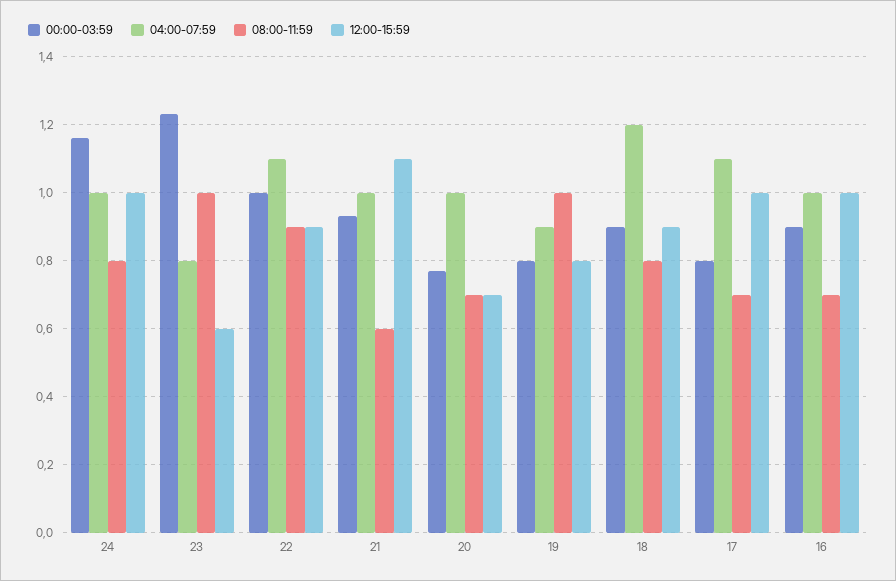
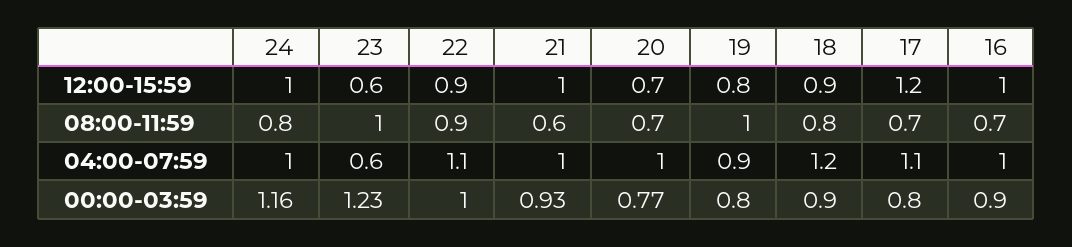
  {
    "00:00-03:59": {
      "24": 1.16,
      "23": 1.23,
      "22": 1,
      "21": 0.93,
      "20": 0.77,
      "19": 0.8,
      "18": 0.9,
      "17": 0.8,
      "16": 0.9
    },
    "04:00-07:59": {
      "24": 1,
-     "23": 0.8,
+     "23": 0.6,
      "22": 1.1,
      "21": 1,
      "20": 1,
      "19": 0.9,
      "18": 1.2,
      "17": 1.1,
      "16": 1
    },
    "08:00-11:59": {
      "24": 0.8,
      "23": 1,
      "22": 0.9,
      "21": 0.6,
      "20": 0.7,
      "19": 1,
      "18": 0.8,
      "17": 0.7,
      "16": 0.7
    },
    "12:00-15:59": {
      "24": 1,
      "23": 0.6,
      "22": 0.9,
-     "21": 1.1,
+     "21": 1,
      "20": 0.7,
      "19": 0.8,
      "18": 0.9,
-     "17": 1,
+     "17": 1.2,
      "16": 1
    }
  }

